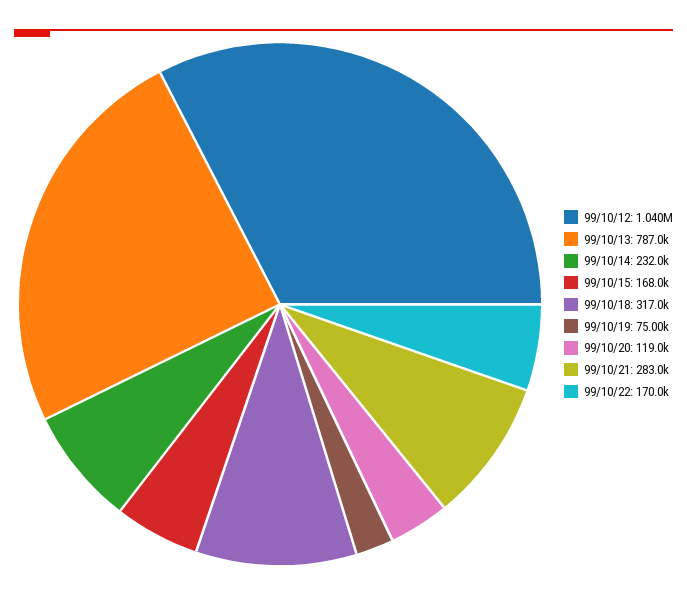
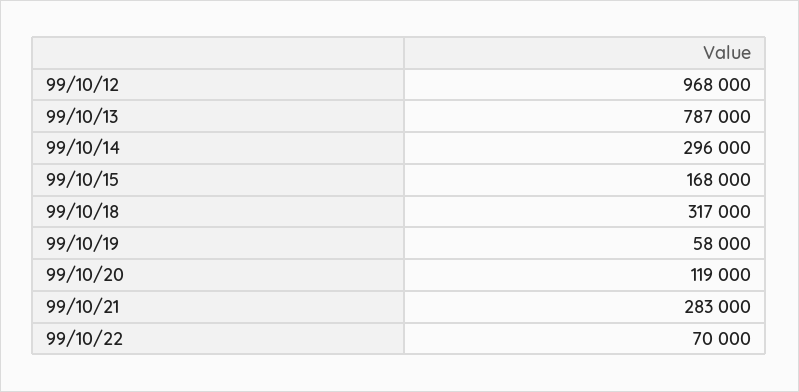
  {
-   "99/10/12": 1040000,
+   "99/10/12": 968000,
    "99/10/13": 787000,
-   "99/10/14": 232000,
+   "99/10/14": 296000,
    "99/10/15": 168000,
    "99/10/18": 317000,
-   "99/10/19": 75000,
+   "99/10/19": 58000,
    "99/10/20": 119000,
    "99/10/21": 283000,
-   "99/10/22": 170000
+   "99/10/22": 70000
  }

